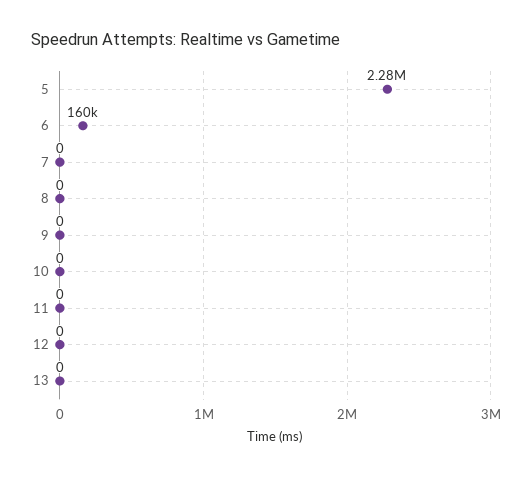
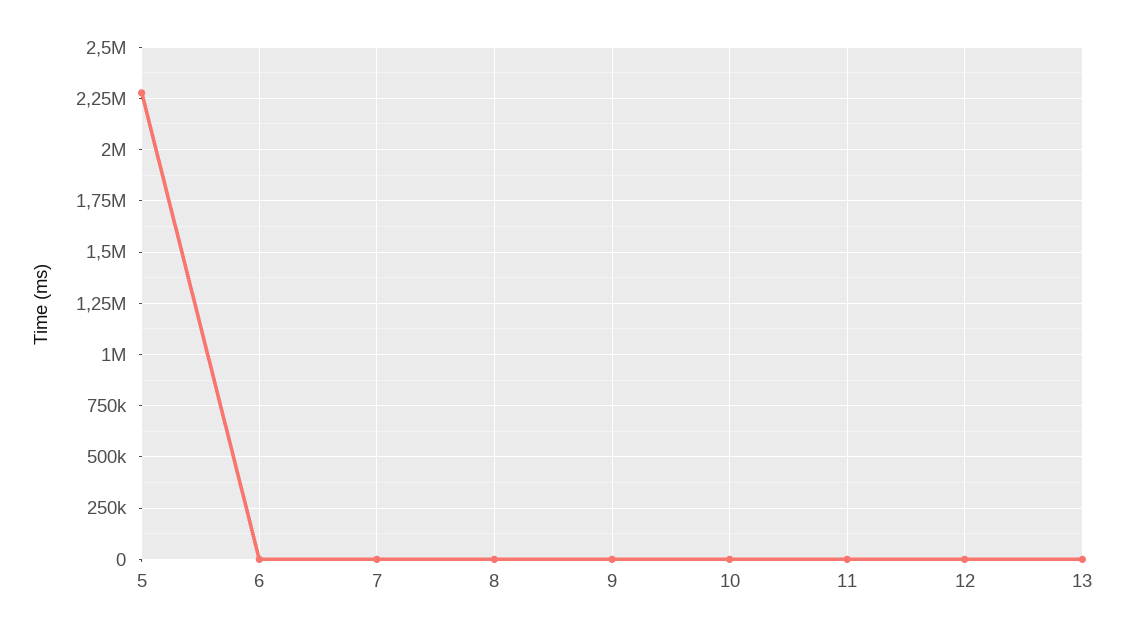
  {
    "5": 2280000,
-   "6": 160000,
+   "6": 0,
    "7": 0,
    "8": 0,
    "9": 0,
    "10": 0,
    "11": 0,
    "12": 0,
    "13": 0
  }

